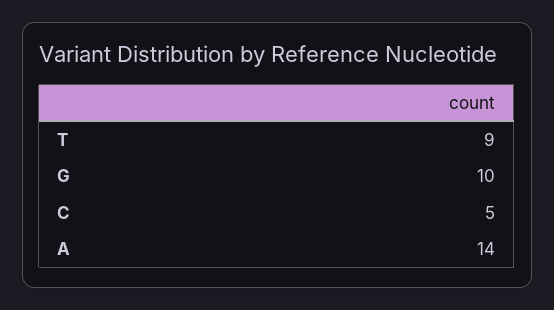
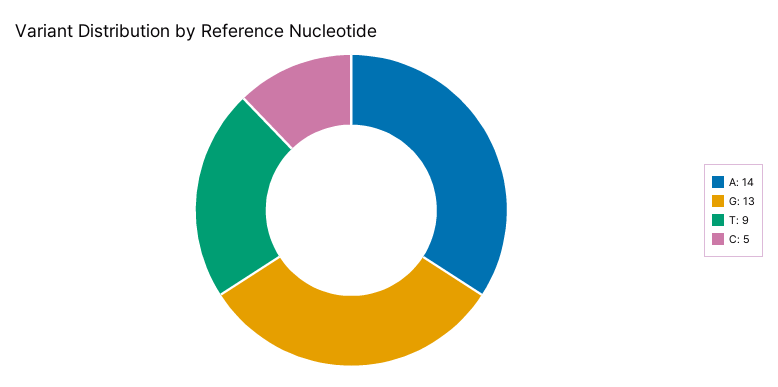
  {
    "T": 9,
-   "G": 10,
+   "G": 13,
    "C": 5,
    "A": 14
  }

